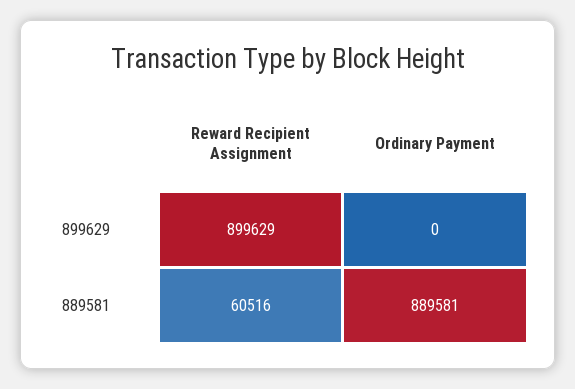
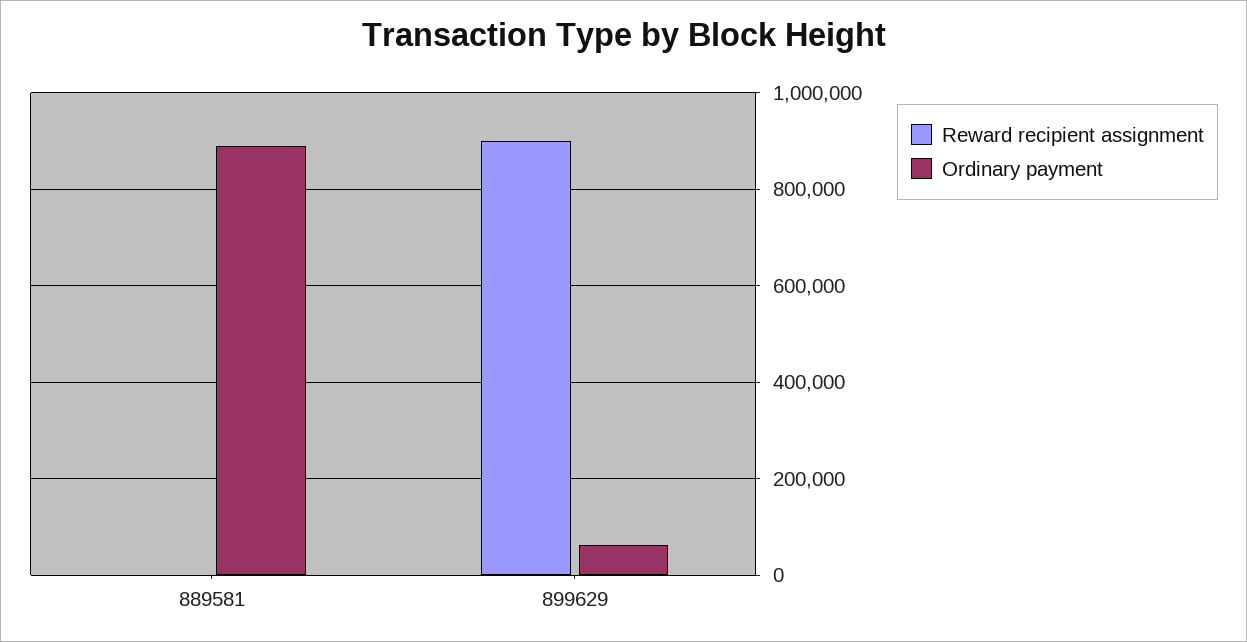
  {
    "Reward Recipient Assignment": {
      "899629": 899629,
-     "889581": 60516
+     "889581": 0
    },
    "Ordinary Payment": {
-     "899629": 0,
+     "899629": 60000,
      "889581": 889581
    }
  }

